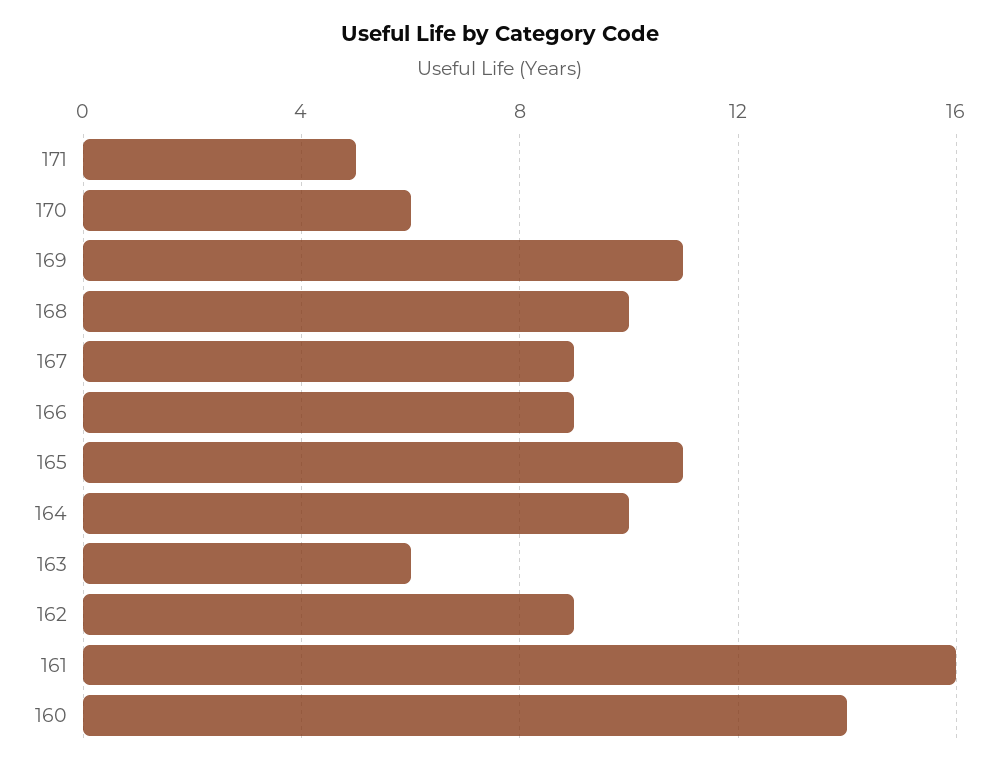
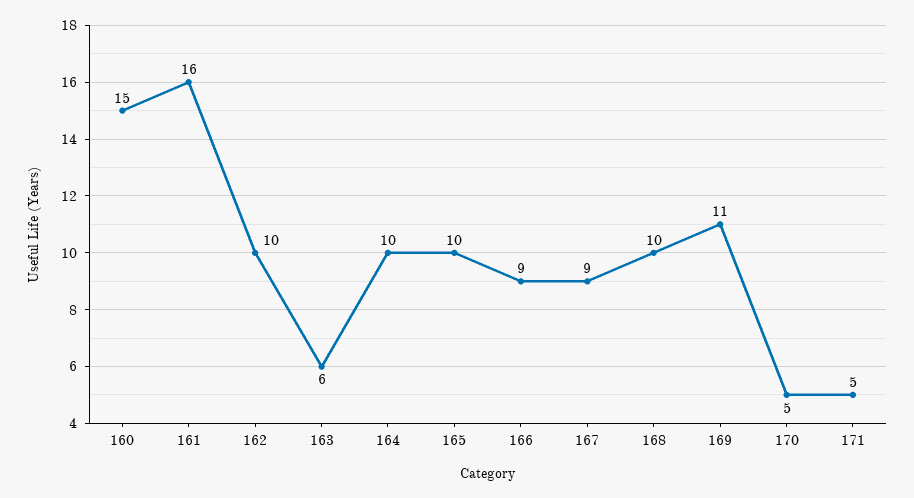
  {
    "171": 5,
-   "170": 6,
+   "170": 5,
    "169": 11,
    "168": 10,
    "167": 9,
    "166": 9,
-   "165": 11,
+   "165": 10,
    "164": 10,
    "163": 6,
-   "162": 9,
+   "162": 10,
    "161": 16,
-   "160": 14
+   "160": 15
  }

